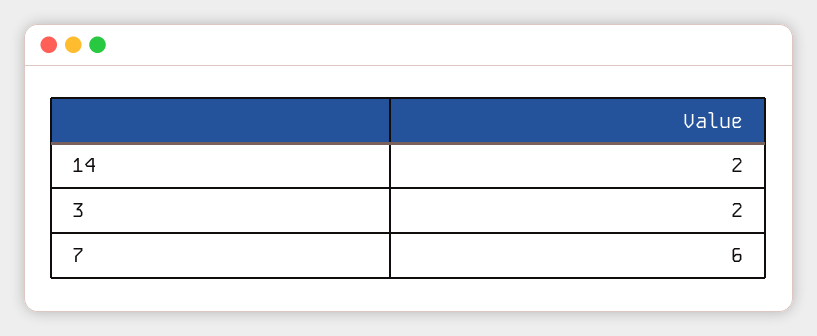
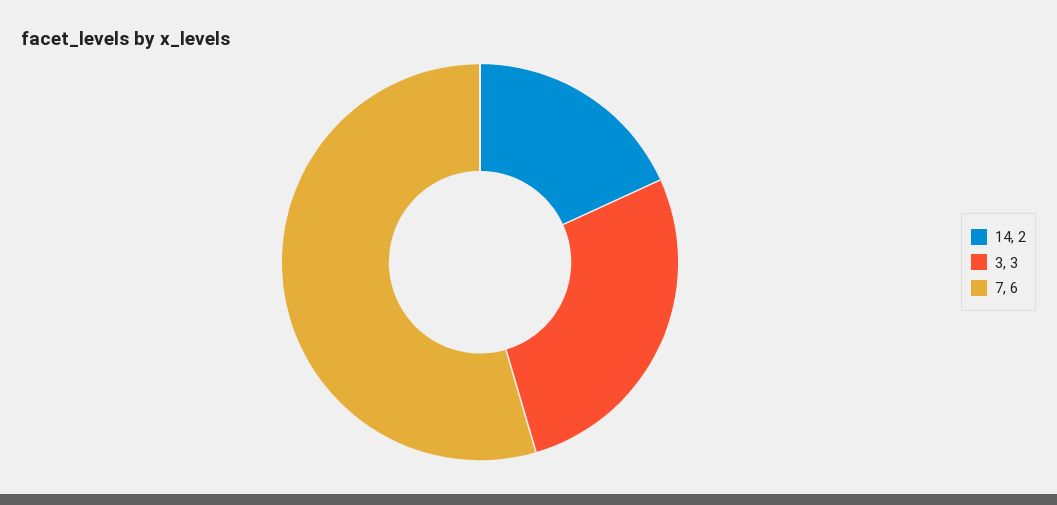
  {
    "14": 2,
-   "3": 2,
+   "3": 3,
    "7": 6
  }

